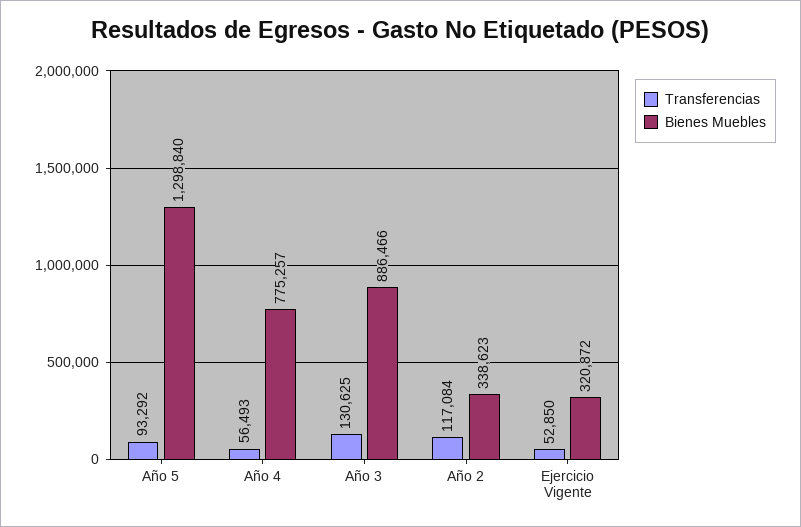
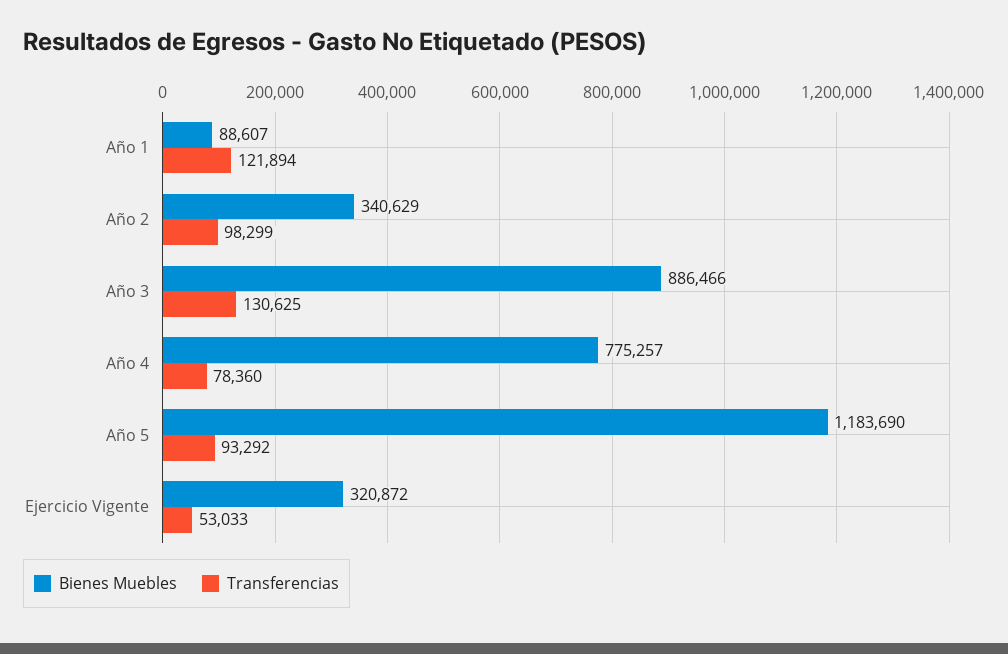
  {
    "Transferencias": {
      "Año 5": 93292,
-     "Año 4": 56493,
+     "Año 4": 78360,
      "Año 3": 130625,
-     "Año 2": 117084,
+     "Año 2": 98299,
-     "Ejercicio Vigente": 52850
+     "Ejercicio Vigente": 53033,
+     "Año 1": 121894
    },
    "Bienes Muebles": {
-     "Año 5": 1298840,
+     "Año 5": 1183690,
      "Año 4": 775257,
      "Año 3": 886466,
-     "Año 2": 338623,
+     "Año 2": 340629,
-     "Ejercicio Vigente": 320872
+     "Ejercicio Vigente": 320872,
+     "Año 1": 88607
    }
  }

